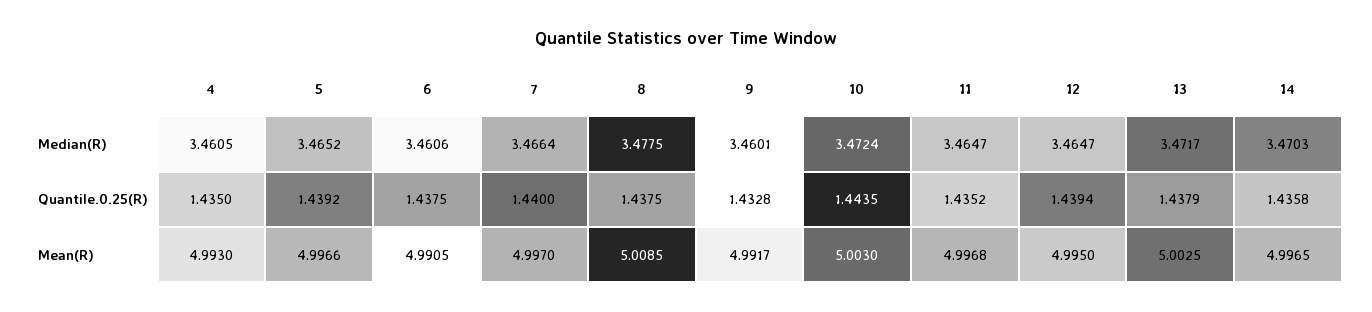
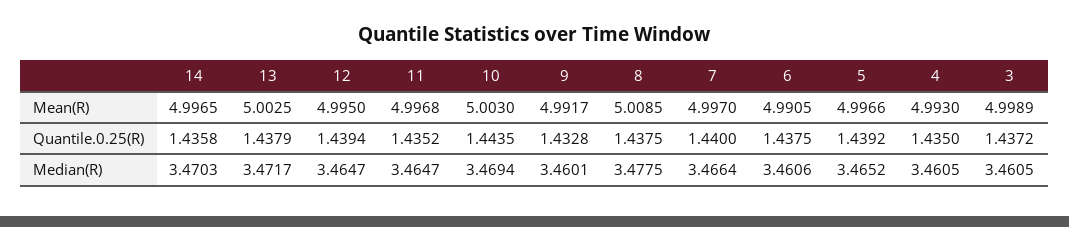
  {
    "4": {
      "Median(R)": 3.4605,
      "Quantile.0.25(R)": 1.435,
      "Mean(R)": 4.993
    },
    "5": {
      "Median(R)": 3.4652,
      "Quantile.0.25(R)": 1.4392,
      "Mean(R)": 4.9966
    },
    "6": {
      "Median(R)": 3.4606,
      "Quantile.0.25(R)": 1.4375,
      "Mean(R)": 4.9905
    },
    "7": {
      "Median(R)": 3.4664,
      "Quantile.0.25(R)": 1.44,
      "Mean(R)": 4.997
    },
    "8": {
      "Median(R)": 3.4775,
      "Quantile.0.25(R)": 1.4375,
      "Mean(R)": 5.0085
    },
    "9": {
      "Median(R)": 3.4601,
      "Quantile.0.25(R)": 1.4328,
      "Mean(R)": 4.9917
    },
    "10": {
-     "Median(R)": 3.4724,
+     "Median(R)": 3.4694,
      "Quantile.0.25(R)": 1.4435,
      "Mean(R)": 5.003
    },
    "11": {
      "Median(R)": 3.4647,
      "Quantile.0.25(R)": 1.4352,
      "Mean(R)": 4.9968
    },
    "12": {
      "Median(R)": 3.4647,
      "Quantile.0.25(R)": 1.4394,
      "Mean(R)": 4.995
    },
    "13": {
      "Median(R)": 3.4717,
      "Quantile.0.25(R)": 1.4379,
      "Mean(R)": 5.0025
    },
    "14": {
      "Median(R)": 3.4703,
      "Quantile.0.25(R)": 1.4358,
      "Mean(R)": 4.9965
-   }
+   },
+   "3": {
+     "Mean(R)": 4.9989,
+     "Quantile.0.25(R)": 1.4372,
+     "Median(R)": 3.4605
+   }
  }

